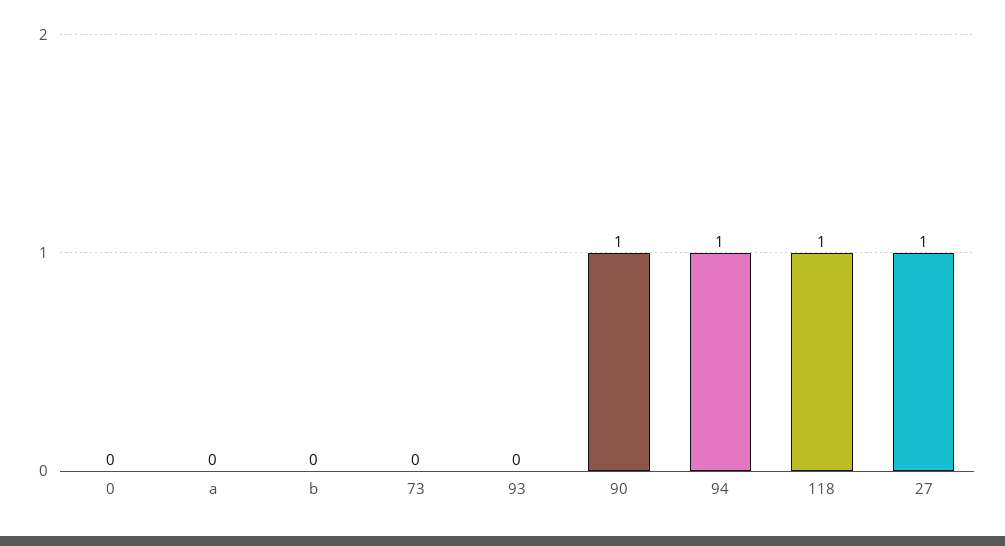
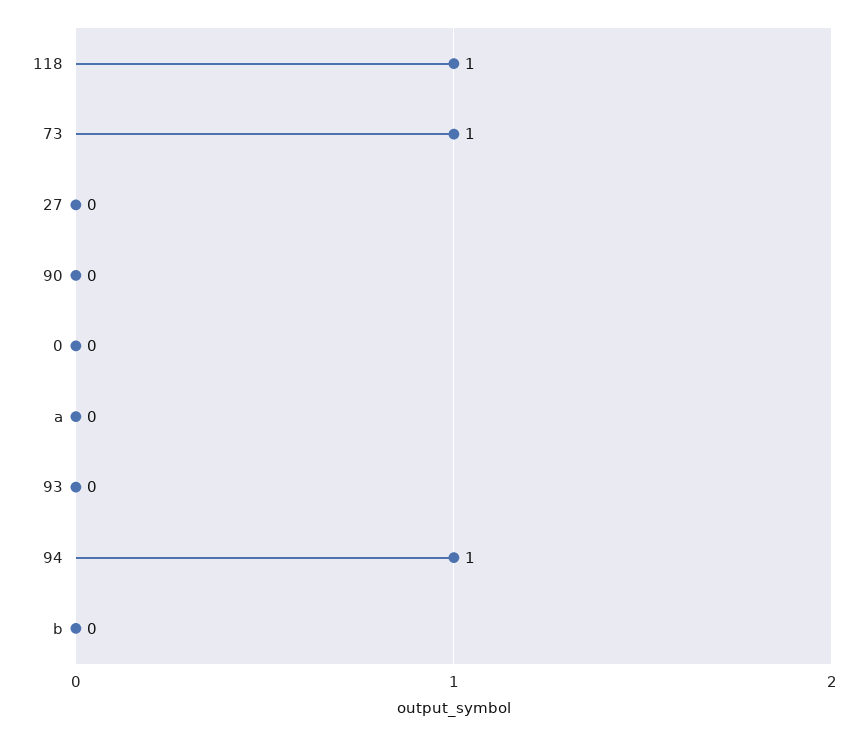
  {
    "0": 0,
    "a": 0,
    "b": 0,
-   "73": 0,
+   "73": 1,
    "93": 0,
-   "90": 1,
+   "90": 0,
    "94": 1,
    "118": 1,
-   "27": 1
+   "27": 0
  }

